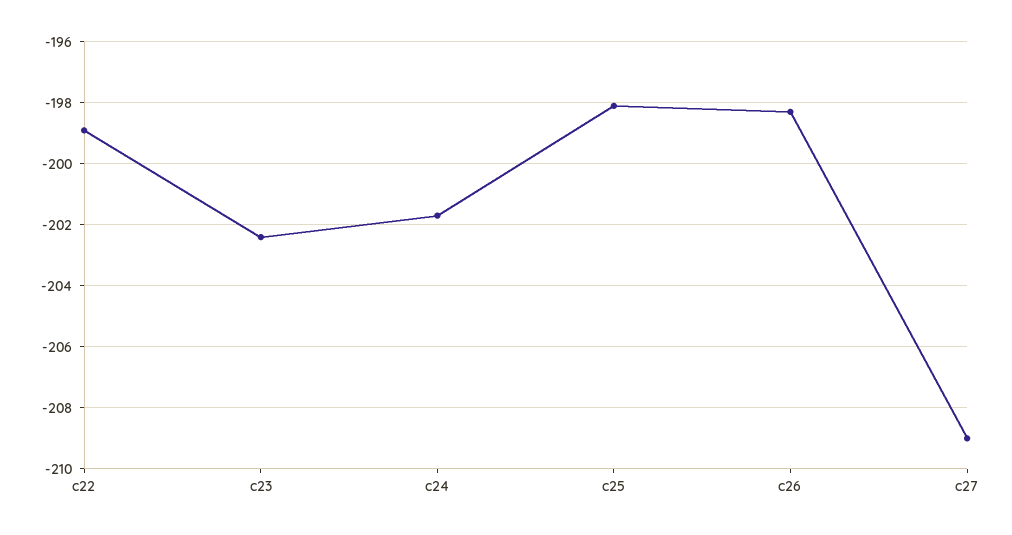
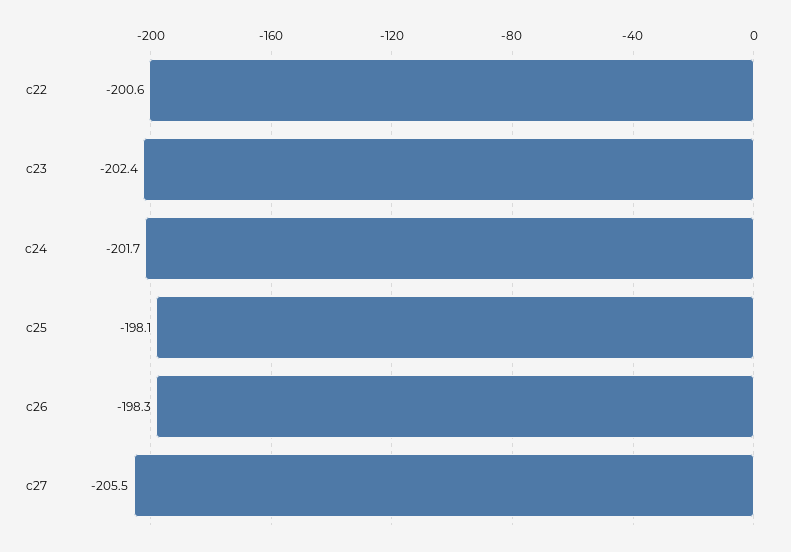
  {
-   "c22": -199,
+   "c22": -200.6,
    "c23": -202.4,
    "c24": -201.7,
    "c25": -198.1,
    "c26": -198.3,
-   "c27": -209
+   "c27": -205.5
  }

